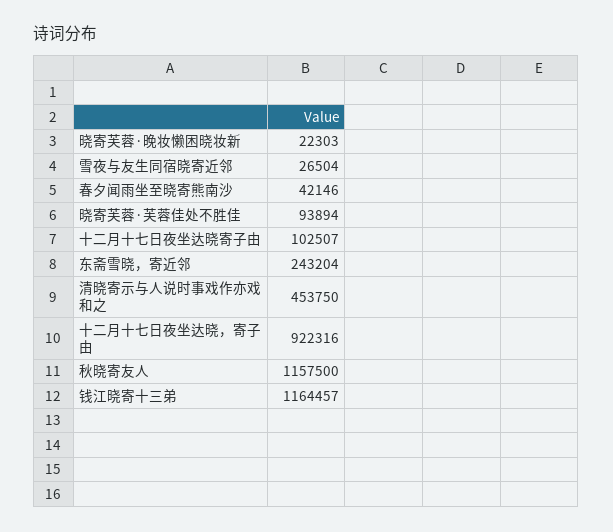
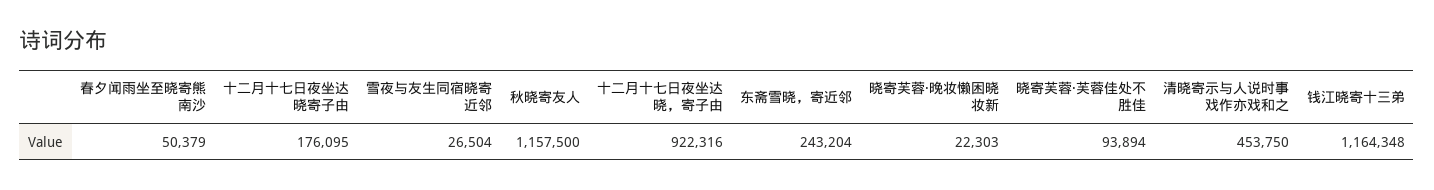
  {
    "晓寄芙蓉·晚妆懒困晓妆新": 22303,
    "雪夜与友生同宿晓寄近邻": 26504,
-   "春夕闻雨坐至晓寄熊南沙": 42146,
+   "春夕闻雨坐至晓寄熊南沙": 50379,
    "晓寄芙蓉·芙蓉佳处不胜佳": 93894,
-   "十二月十七日夜坐达晓寄子由": 102507,
+   "十二月十七日夜坐达晓寄子由": 176095,
    "东斋雪晓，寄近邻": 243204,
    "清晓寄示与人说时事戏作亦戏和之": 453750,
    "十二月十七日夜坐达晓，寄子由": 922316,
    "秋晓寄友人": 1157500,
-   "钱江晓寄十三弟": 1164457
+   "钱江晓寄十三弟": 1164348
  }

